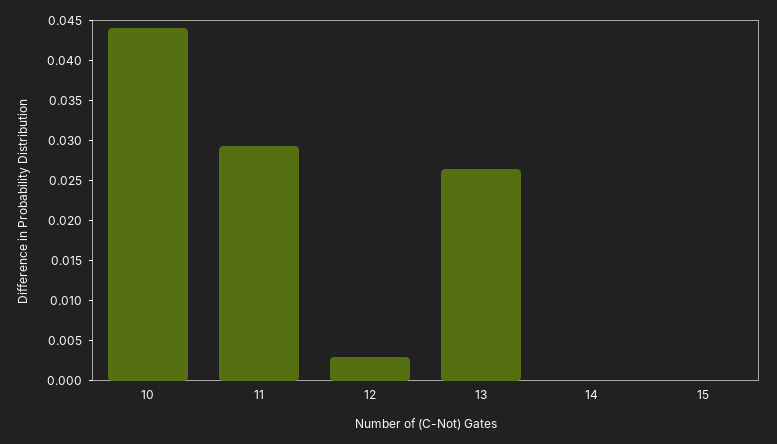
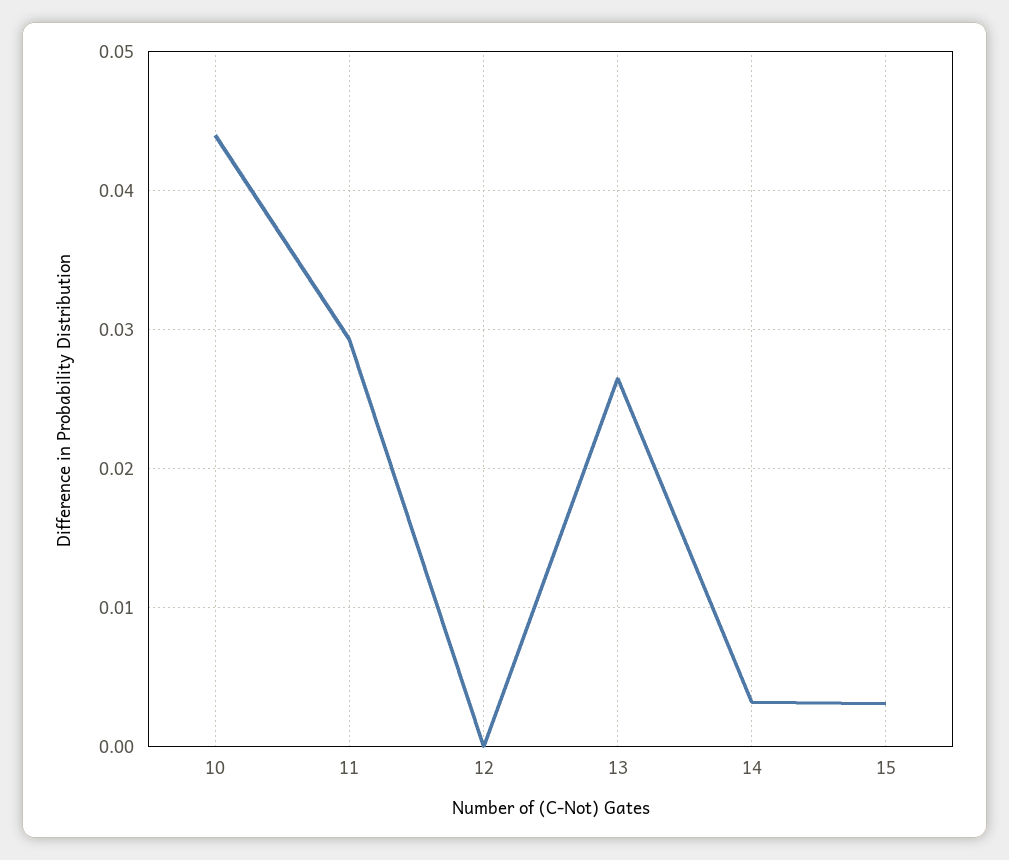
  {
    "10": 0.044,
    "11": 0.029,
-   "12": 0.003,
+   "12": 0,
    "13": 0.027,
-   "14": 0,
+   "14": 0.003,
-   "15": 0
+   "15": 0.003
  }

